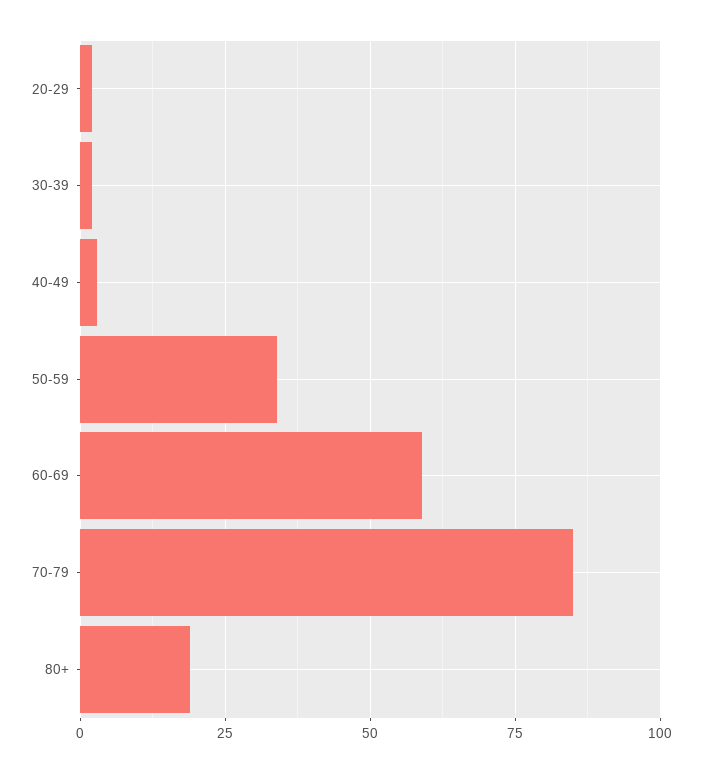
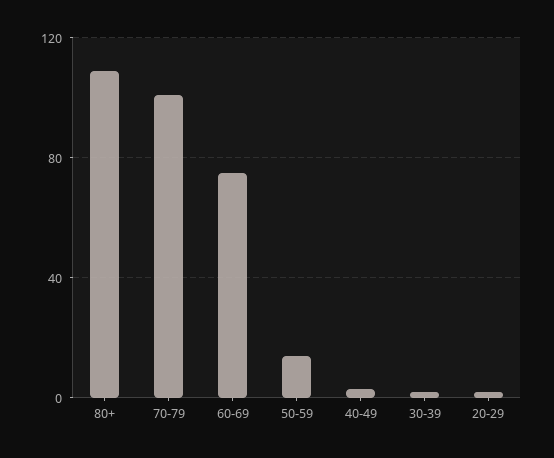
  {
    "20-29": 0,
    "30-39": 0,
    "40-49": 5,
-   "50-59": 35,
+   "50-59": 15,
-   "60-69": 60,
+   "60-69": 75,
-   "70-79": 85,
+   "70-79": 100,
-   "80+": 20
+   "80+": 110
  }

